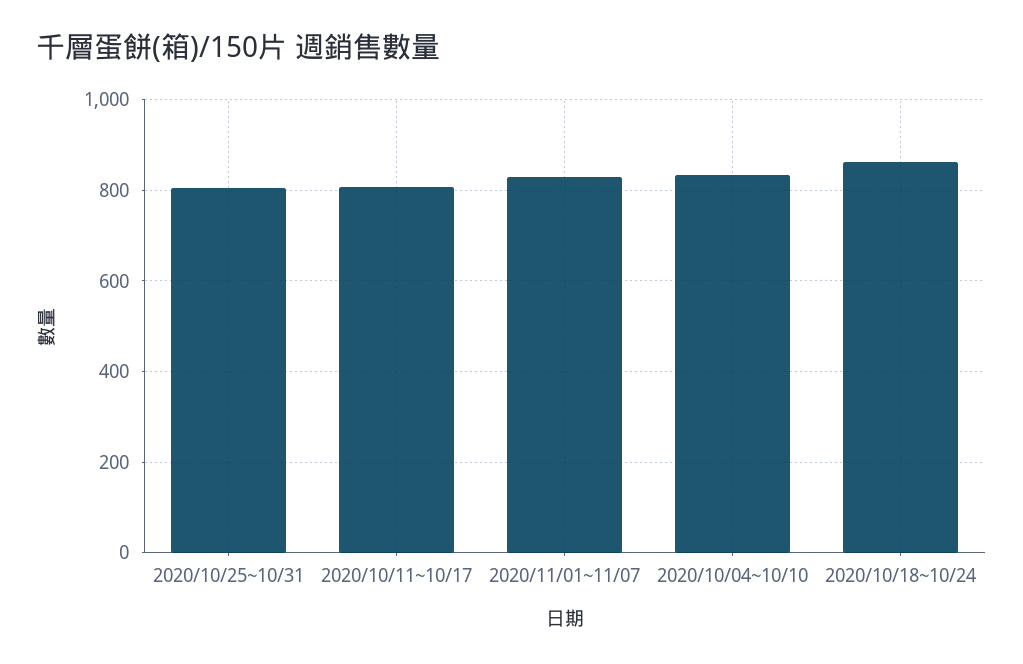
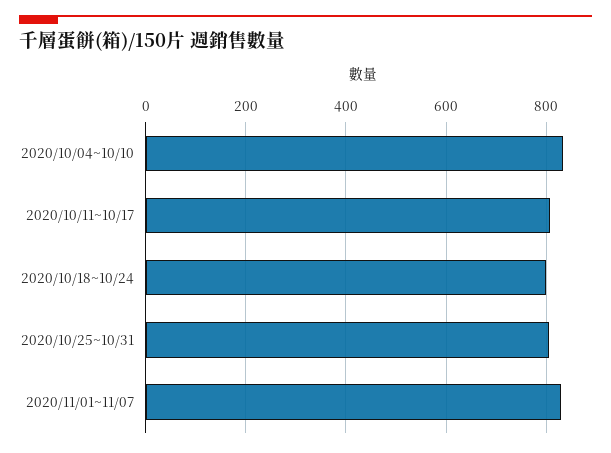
  {
    "2020/10/25~10/31": 800,
    "2020/10/11~10/17": 800,
    "2020/11/01~11/07": 820,
    "2020/10/04~10/10": 840,
-   "2020/10/18~10/24": 860
+   "2020/10/18~10/24": 800
  }

